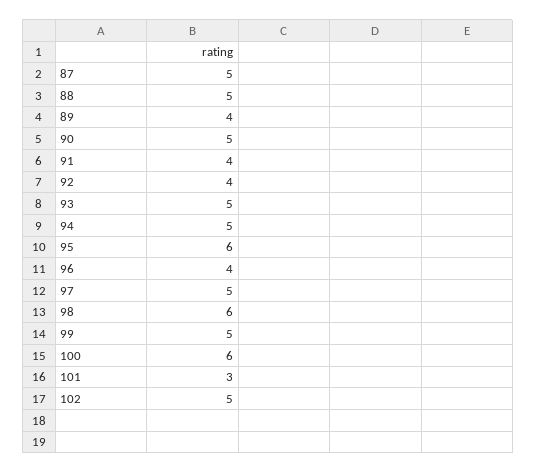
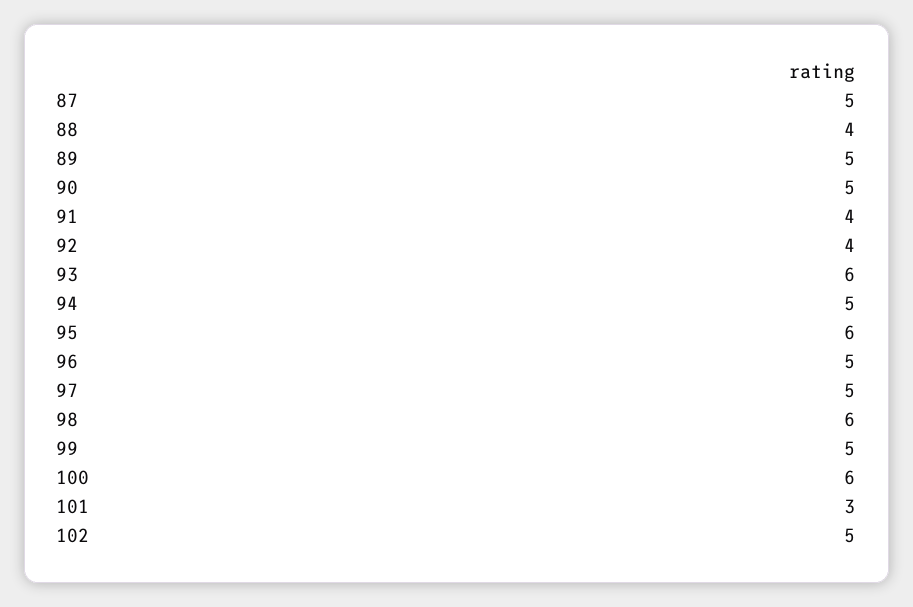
  {
    "87": 5,
-   "88": 5,
+   "88": 4,
-   "89": 4,
+   "89": 5,
    "90": 5,
    "91": 4,
    "92": 4,
-   "93": 5,
+   "93": 6,
    "94": 5,
    "95": 6,
-   "96": 4,
+   "96": 5,
    "97": 5,
    "98": 6,
    "99": 5,
    "100": 6,
    "101": 3,
    "102": 5
  }

